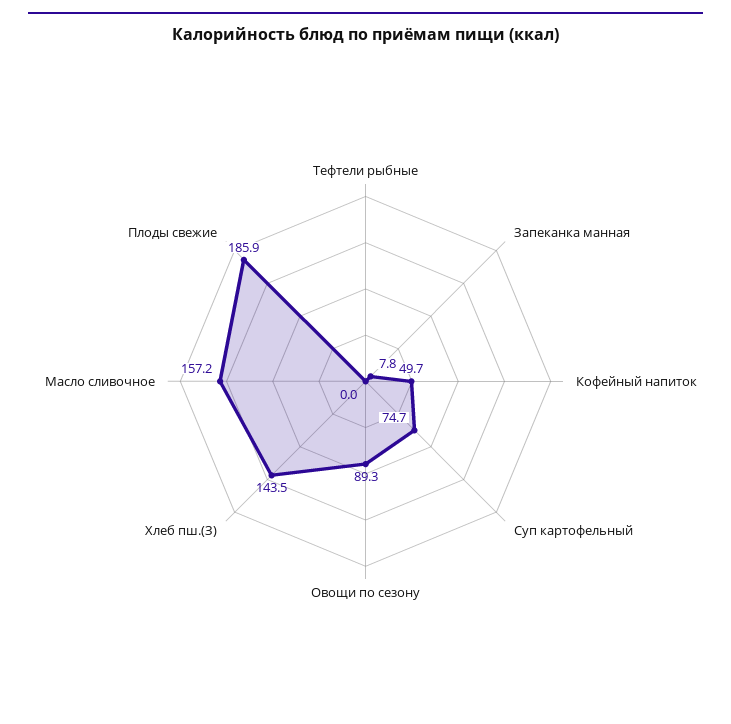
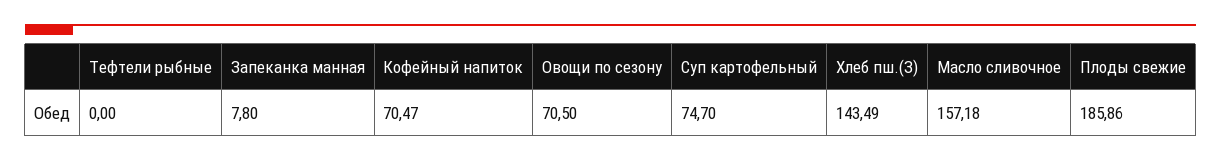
  {
    "Тефтели рыбные": 0,
    "Запеканка манная": 7.8,
-   "Кофейный напиток": 49.7,
+   "Кофейный напиток": 70.47,
    "Суп картофельный": 74.7,
-   "Овощи по сезону": 89.3,
+   "Овощи по сезону": 70.5,
    "Хлеб пш.(З)": 143.49,
    "Масло сливочное": 157.18,
    "Плоды свежие": 185.86
  }

